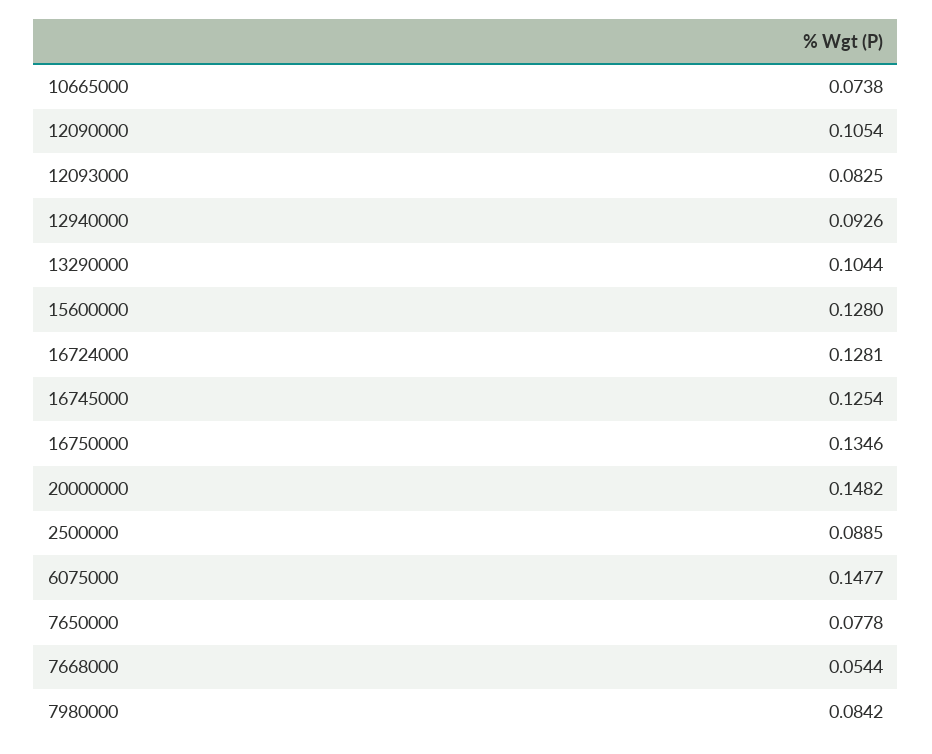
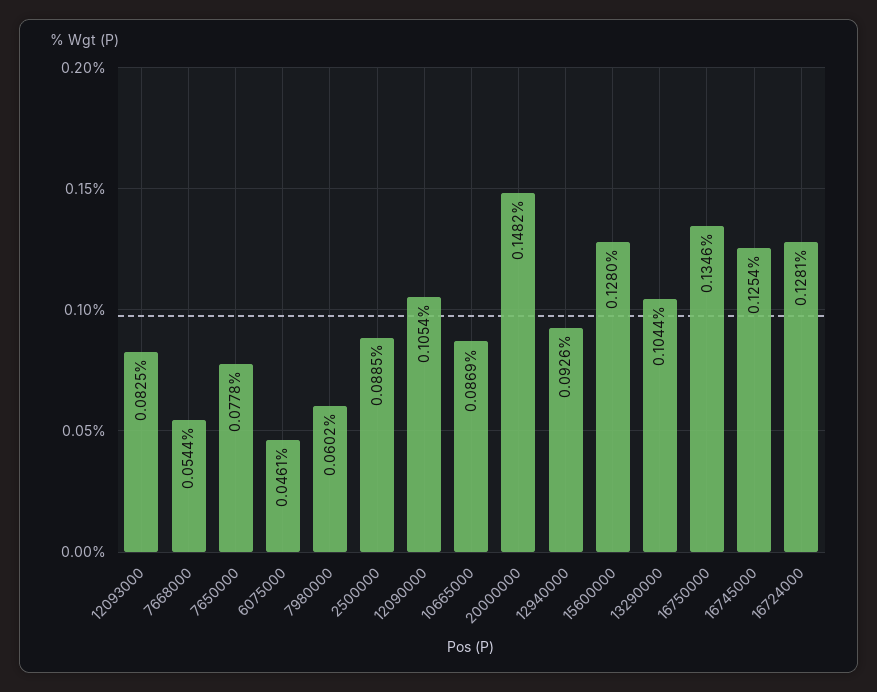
  {
-   "10665000": 0.0738,
+   "10665000": 0.0869,
    "12090000": 0.1054,
    "12093000": 0.0825,
    "12940000": 0.0926,
    "13290000": 0.1044,
    "15600000": 0.128,
    "16724000": 0.1281,
    "16745000": 0.1254,
    "16750000": 0.1346,
    "20000000": 0.1482,
    "2500000": 0.0885,
-   "6075000": 0.1477,
+   "6075000": 0.0461,
    "7650000": 0.0778,
    "7668000": 0.0544,
-   "7980000": 0.0842
+   "7980000": 0.0602
  }

